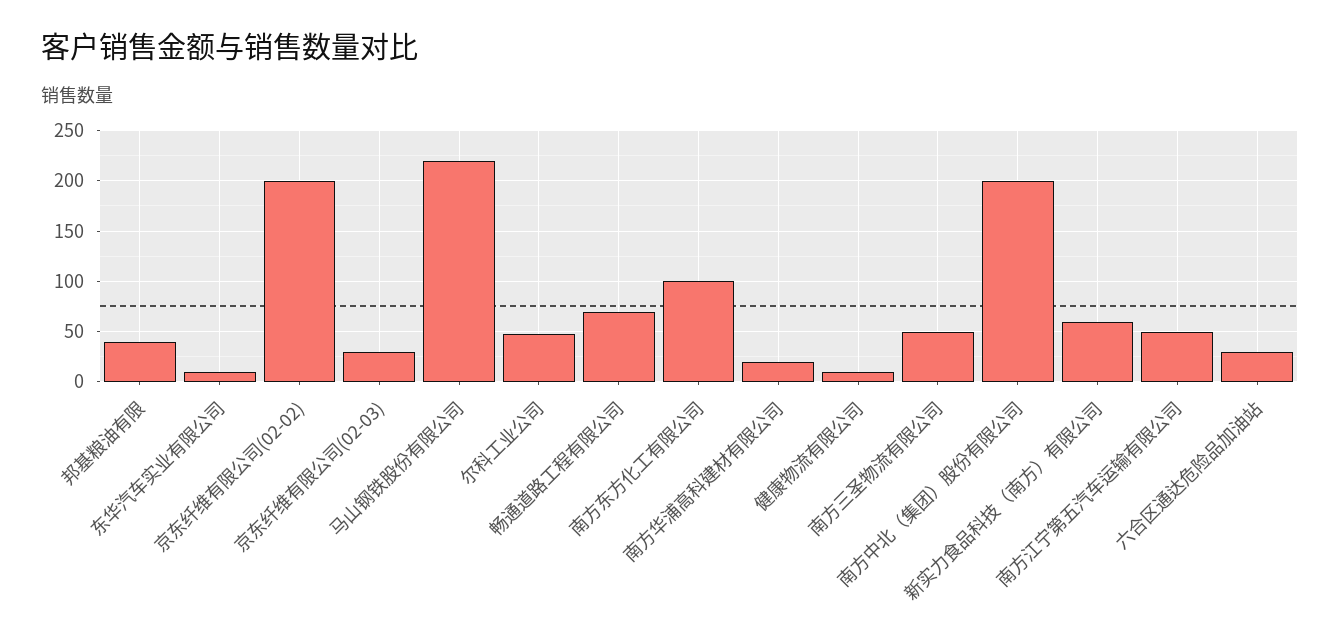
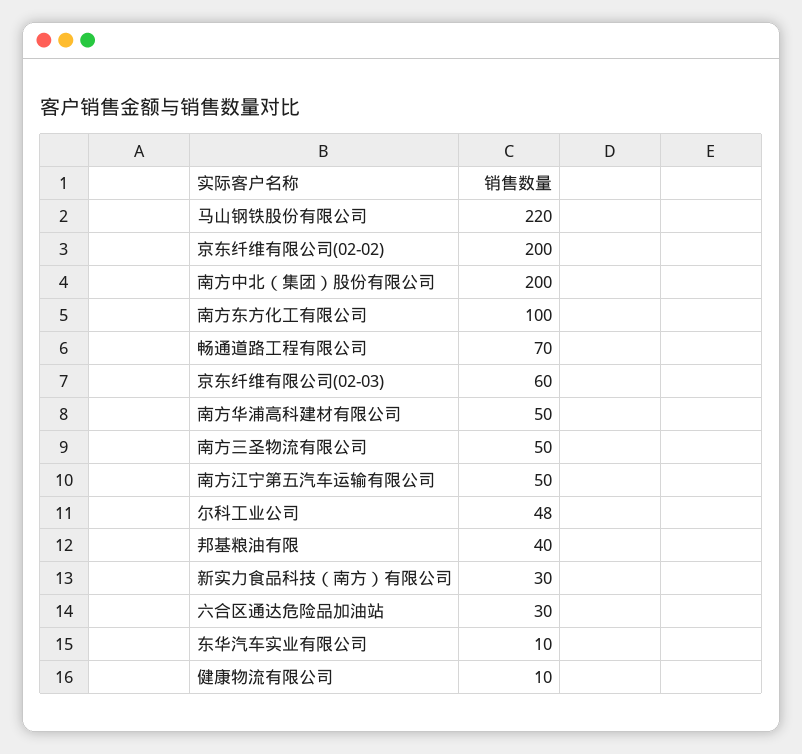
  {
    "邦基粮油有限": 40,
    "东华汽车实业有限公司": 10,
    "京东纤维有限公司(02-02)": 200,
-   "京东纤维有限公司(02-03)": 30,
+   "京东纤维有限公司(02-03)": 60,
    "马山钢铁股份有限公司": 220,
    "尔科工业公司": 48,
    "畅通道路工程有限公司": 70,
    "南方东方化工有限公司": 100,
-   "南方华浦高科建材有限公司": 20,
+   "南方华浦高科建材有限公司": 50,
    "健康物流有限公司": 10,
    "南方三圣物流有限公司": 50,
    "南方中北（集团）股份有限公司": 200,
-   "新实力食品科技（南方）有限公司": 60,
+   "新实力食品科技（南方）有限公司": 30,
    "南方江宁第五汽车运输有限公司": 50,
    "六合区通达危险品加油站": 30
  }

